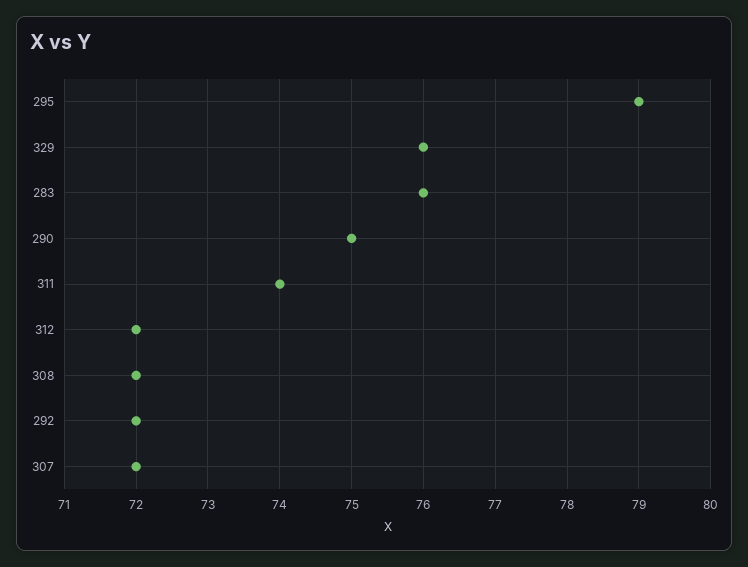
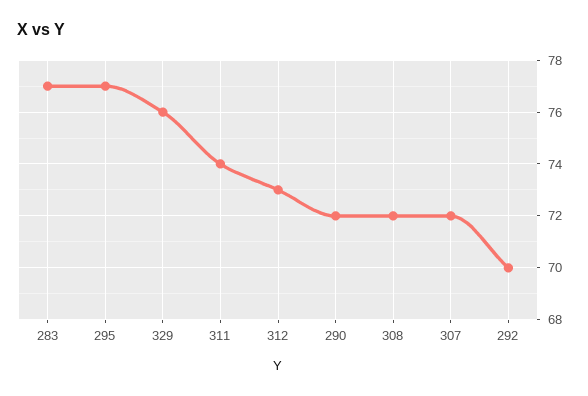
  {
-   "295": 79,
+   "295": 77,
    "329": 76,
-   "283": 76,
+   "283": 77,
-   "290": 75,
+   "290": 72,
    "311": 74,
-   "312": 72,
+   "312": 73,
    "308": 72,
-   "292": 72,
+   "292": 70,
    "307": 72
  }

